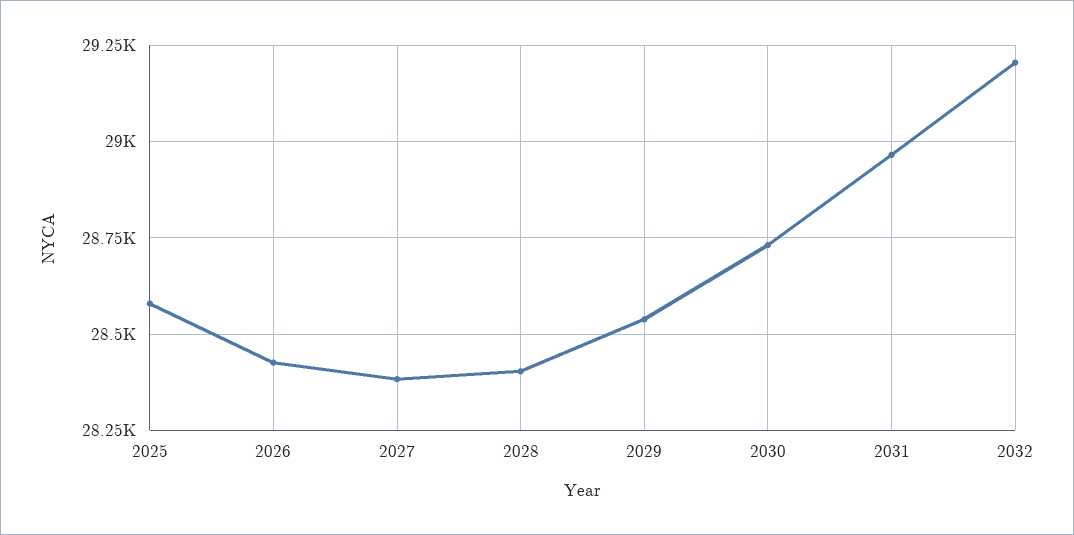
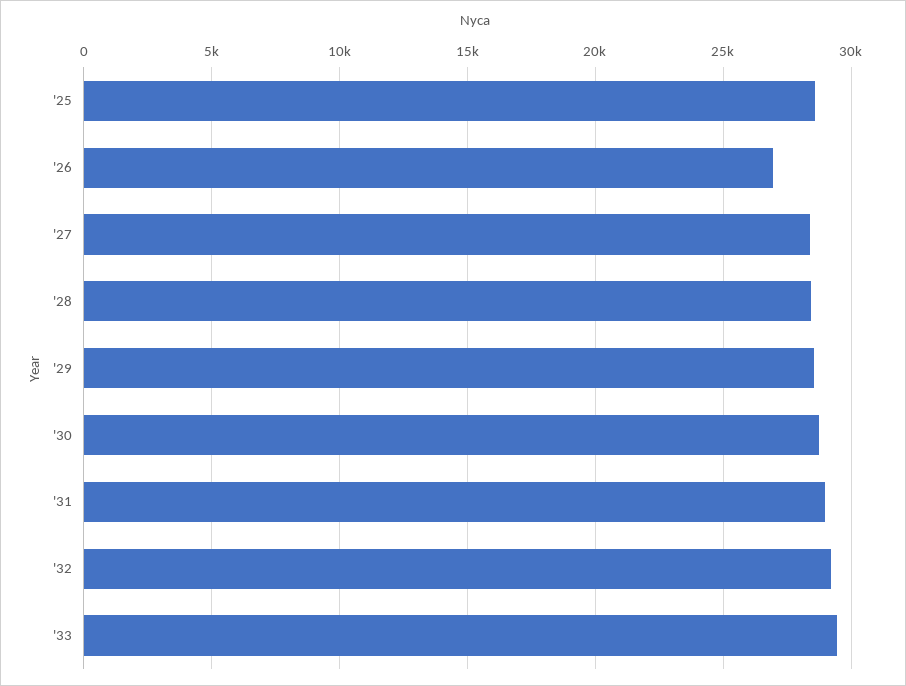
  {
    "2025": 28575,
-   "2026": 28425,
+   "2026": 27000,
    "2027": 28375,
    "2028": 28400,
    "2029": 28550,
    "2030": 28725,
    "2031": 28975,
-   "2032": 29200
+   "2032": 29200,
+   "'33": 29500
  }

